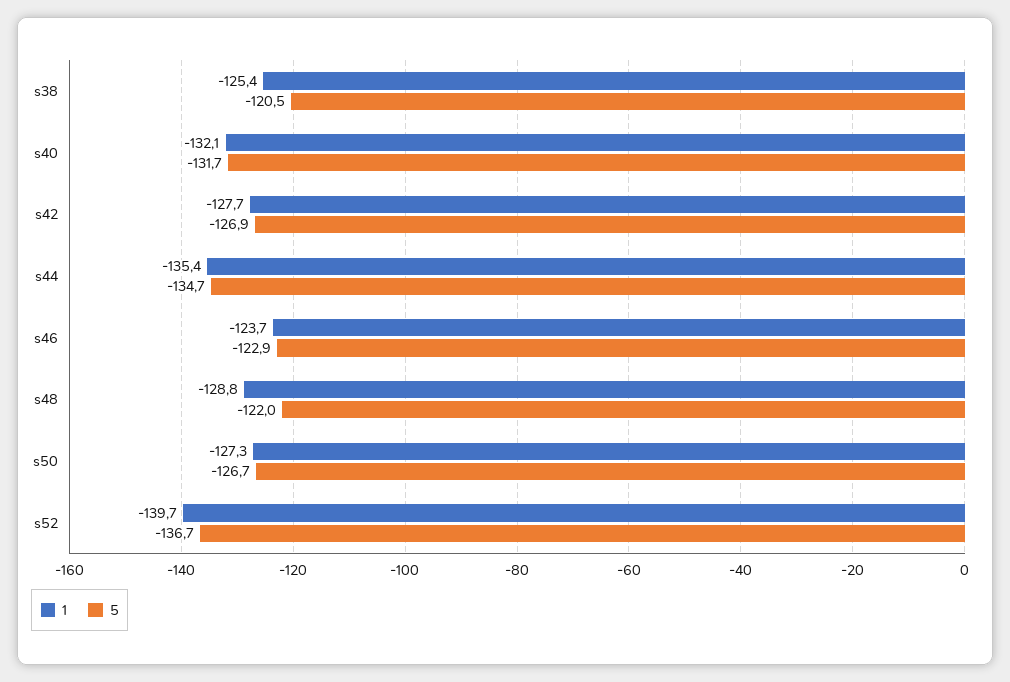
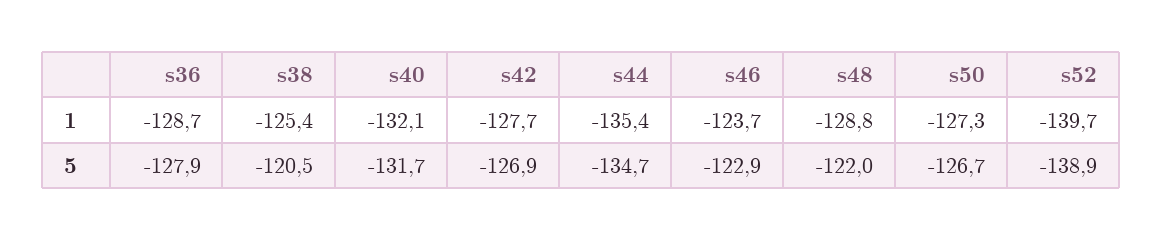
  {
    "1": {
      "s38": -125.4,
      "s40": -132.1,
      "s42": -127.7,
      "s44": -135.4,
      "s46": -123.7,
      "s48": -128.8,
      "s50": -127.3,
-     "s52": -139.7
+     "s52": -139.7,
+     "s36": -128.7
    },
    "5": {
      "s38": -120.5,
      "s40": -131.7,
      "s42": -126.9,
      "s44": -134.7,
      "s46": -122.9,
      "s48": -122,
      "s50": -126.7,
-     "s52": -136.7
+     "s52": -138.9,
+     "s36": -127.9
    }
  }

